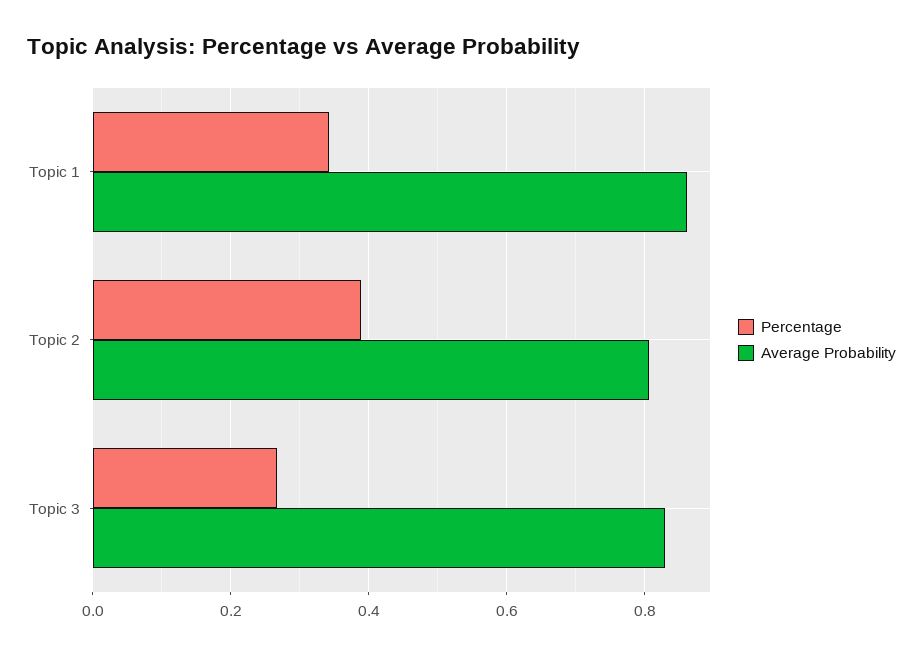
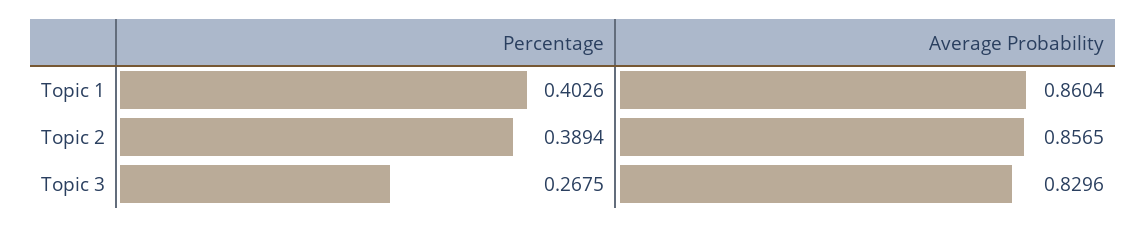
  {
    "Percentage": {
-     "Topic 1": 0.34,
+     "Topic 1": 0.4026,
      "Topic 2": 0.3894,
      "Topic 3": 0.2675
    },
    "Average Probability": {
      "Topic 1": 0.8604,
-     "Topic 2": 0.8,
+     "Topic 2": 0.8565,
      "Topic 3": 0.8296
    }
  }

